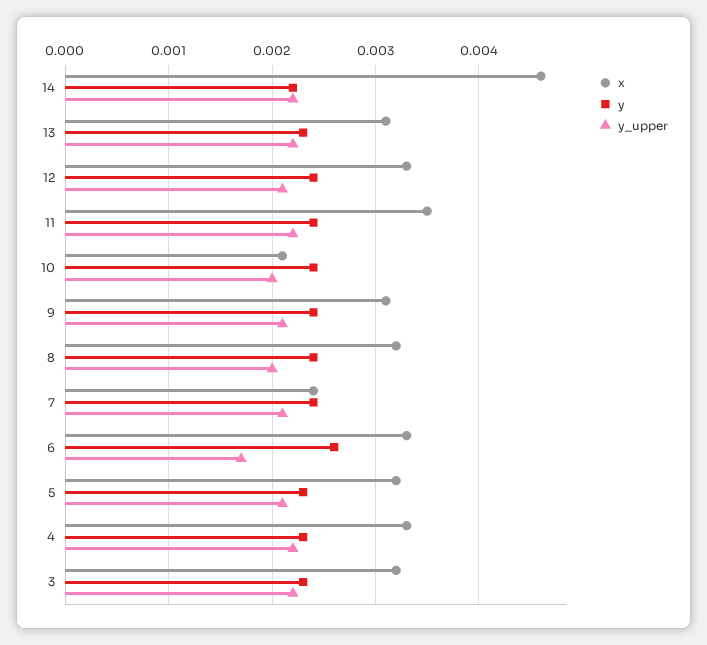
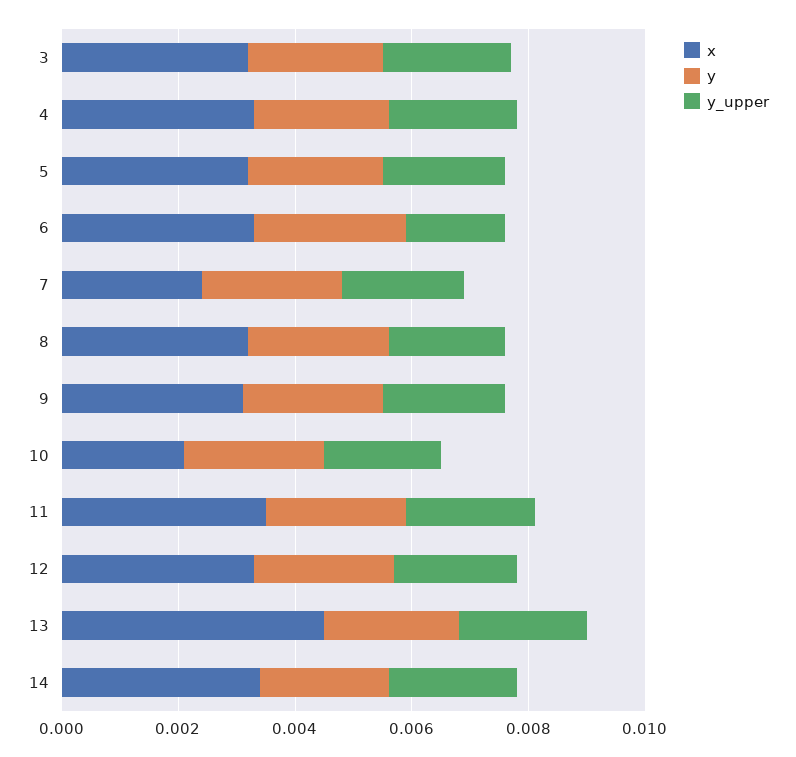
  {
    "x": {
-     "14": 0.0046,
+     "14": 0.0035,
-     "13": 0.0031,
+     "13": 0.0045,
      "12": 0.0033,
      "11": 0.0035,
      "10": 0.0021,
      "9": 0.0031,
      "8": 0.0032,
      "7": 0.0024,
      "6": 0.0033,
      "5": 0.0032,
      "4": 0.0033,
      "3": 0.0032
    },
    "y": {
      "14": 0.0022,
      "13": 0.0023,
      "12": 0.0024,
      "11": 0.0024,
      "10": 0.0024,
      "9": 0.0024,
      "8": 0.0024,
      "7": 0.0024,
      "6": 0.0026,
      "5": 0.0023,
      "4": 0.0023,
      "3": 0.0023
    },
    "y_upper": {
      "14": 0.0022,
      "13": 0.0022,
      "12": 0.0021,
      "11": 0.0022,
      "10": 0.002,
      "9": 0.0021,
      "8": 0.002,
      "7": 0.0021,
      "6": 0.0017,
      "5": 0.0021,
      "4": 0.0022,
      "3": 0.0022
    }
  }

